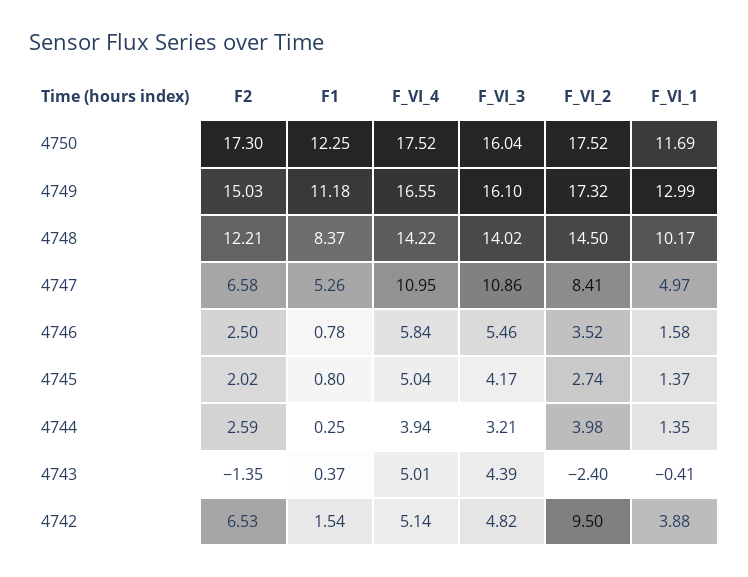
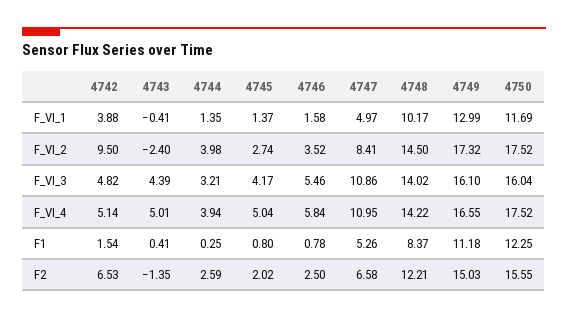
  {
    "F2": {
-     "4750": 17.3,
+     "4750": 15.55,
      "4749": 15.03,
      "4748": 12.21,
      "4747": 6.58,
      "4746": 2.5,
      "4745": 2.02,
      "4744": 2.59,
      "4743": -1.35,
      "4742": 6.53
    },
    "F1": {
      "4750": 12.25,
      "4749": 11.18,
      "4748": 8.37,
      "4747": 5.26,
      "4746": 0.78,
      "4745": 0.8,
      "4744": 0.25,
-     "4743": 0.37,
+     "4743": 0.41,
      "4742": 1.54
    },
    "F_VI_4": {
      "4750": 17.52,
      "4749": 16.55,
      "4748": 14.22,
      "4747": 10.95,
      "4746": 5.84,
      "4745": 5.04,
      "4744": 3.94,
      "4743": 5.01,
      "4742": 5.14
    },
    "F_VI_3": {
      "4750": 16.04,
      "4749": 16.1,
      "4748": 14.02,
      "4747": 10.86,
      "4746": 5.46,
      "4745": 4.17,
      "4744": 3.21,
      "4743": 4.39,
      "4742": 4.82
    },
    "F_VI_2": {
      "4750": 17.52,
      "4749": 17.32,
      "4748": 14.5,
      "4747": 8.41,
      "4746": 3.52,
      "4745": 2.74,
      "4744": 3.98,
      "4743": -2.4,
      "4742": 9.5
    },
    "F_VI_1": {
      "4750": 11.69,
      "4749": 12.99,
      "4748": 10.17,
      "4747": 4.97,
      "4746": 1.58,
      "4745": 1.37,
      "4744": 1.35,
      "4743": -0.41,
      "4742": 3.88
    }
  }

